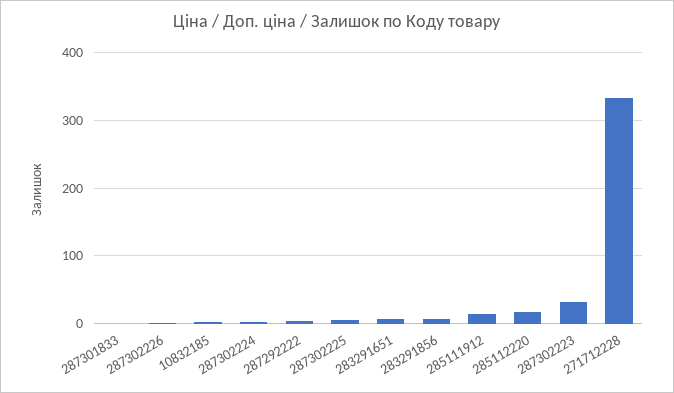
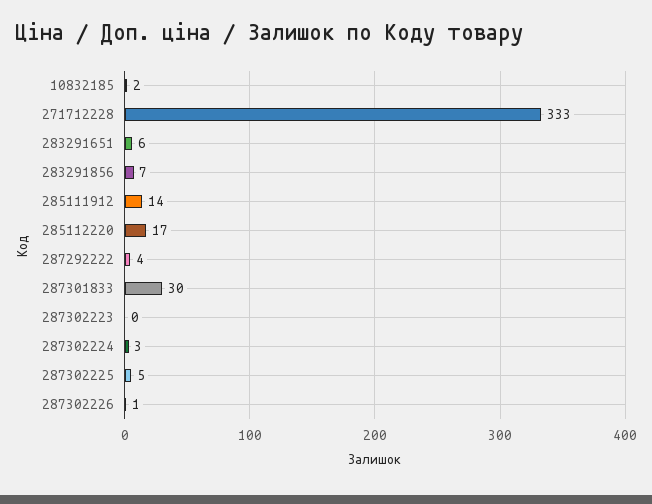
  {
-   "287301833": 0,
+   "287301833": 30,
    "287302226": 1,
    "10832185": 2,
    "287302224": 3,
    "287292222": 4,
    "287302225": 5,
    "283291651": 6,
    "283291856": 7,
    "285111912": 14,
    "285112220": 17,
-   "287302223": 30,
+   "287302223": 0,
    "271712228": 333
  }

